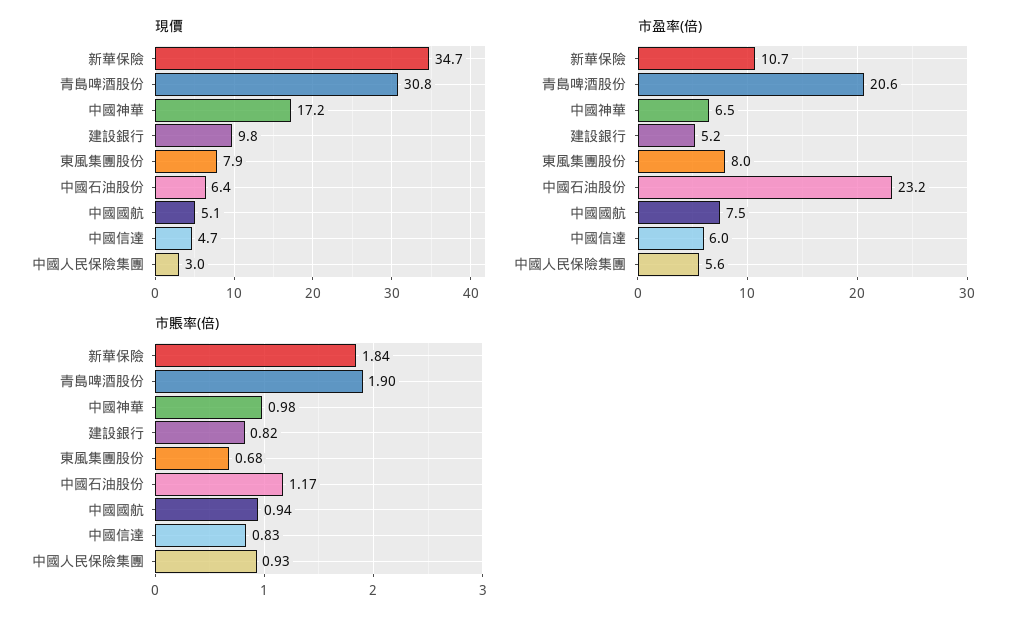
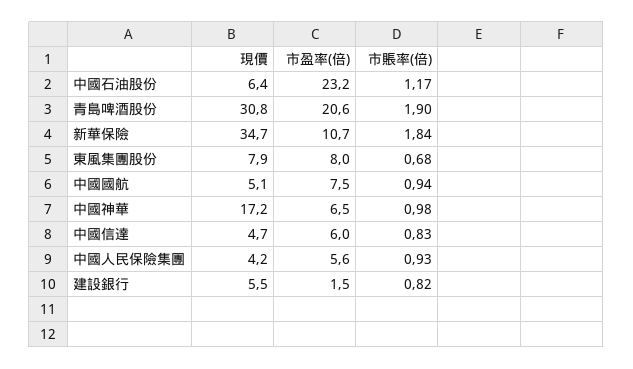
  {
    "現價": {
      "新華保險": 34.7,
      "青島啤酒股份": 30.8,
      "中國神華": 17.2,
-     "建設銀行": 9.8,
+     "建設銀行": 5.5,
      "東風集團股份": 7.9,
      "中國石油股份": 6.4,
      "中國國航": 5.1,
      "中國信達": 4.7,
-     "中國人民保險集團": 3
+     "中國人民保險集團": 4.2
    },
    "市盈率(倍)": {
      "新華保險": 10.7,
      "青島啤酒股份": 20.6,
      "中國神華": 6.5,
-     "建設銀行": 5.2,
+     "建設銀行": 1.5,
      "東風集團股份": 8,
      "中國石油股份": 23.2,
      "中國國航": 7.5,
      "中國信達": 6,
      "中國人民保險集團": 5.6
    },
    "市賬率(倍)": {
      "新華保險": 1.84,
      "青島啤酒股份": 1.9,
      "中國神華": 0.98,
      "建設銀行": 0.82,
      "東風集團股份": 0.68,
      "中國石油股份": 1.17,
      "中國國航": 0.94,
      "中國信達": 0.83,
      "中國人民保險集團": 0.93
    }
  }

